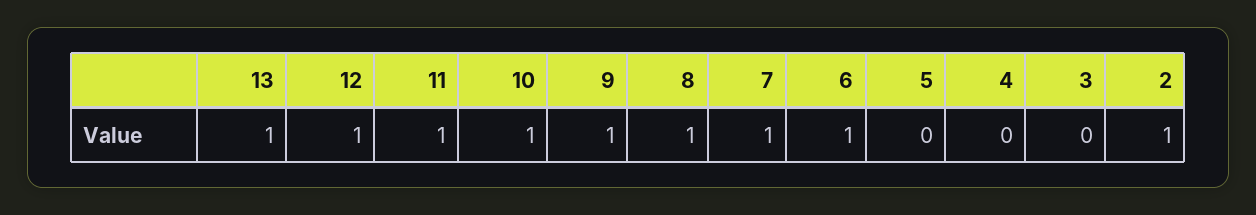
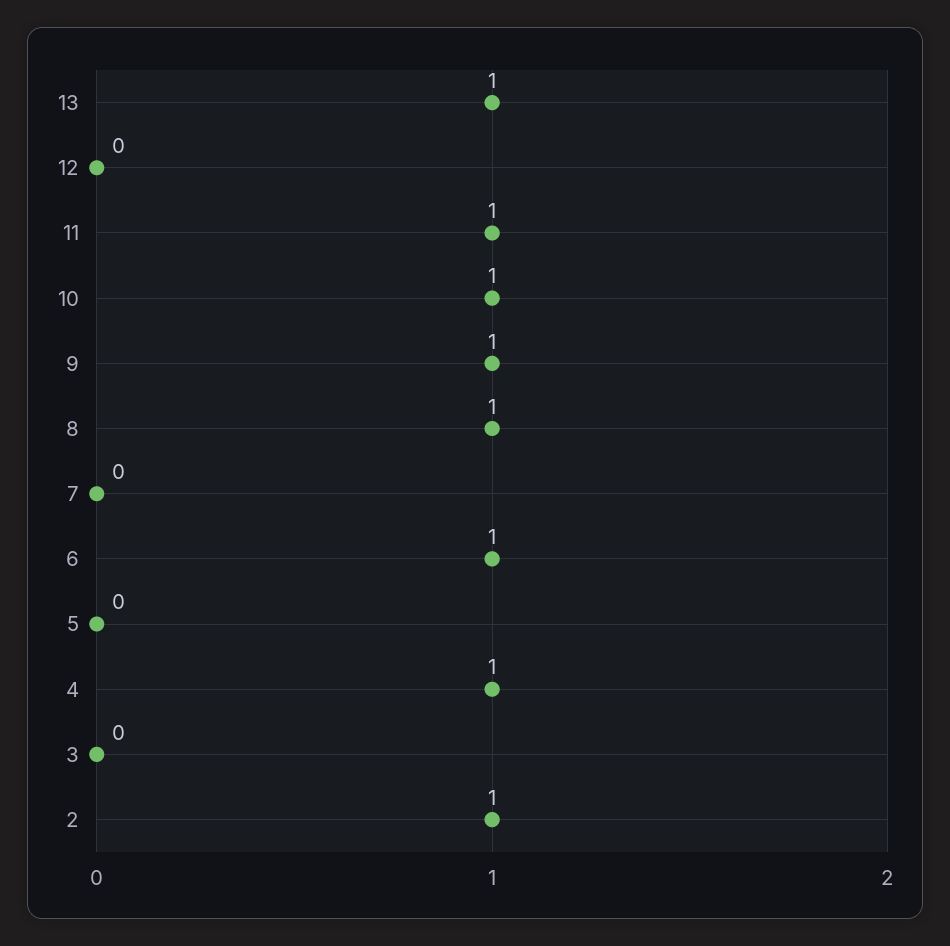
  {
    "13": 1,
-   "12": 1,
+   "12": 0,
    "11": 1,
    "10": 1,
    "9": 1,
    "8": 1,
-   "7": 1,
+   "7": 0,
    "6": 1,
    "5": 0,
-   "4": 0,
+   "4": 1,
    "3": 0,
    "2": 1
  }

